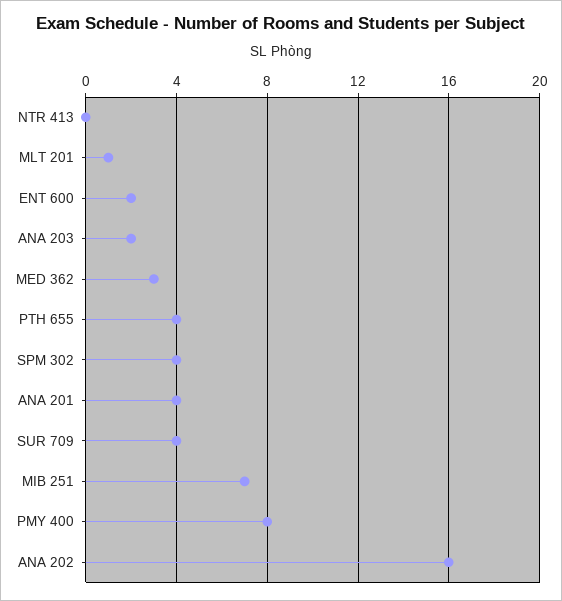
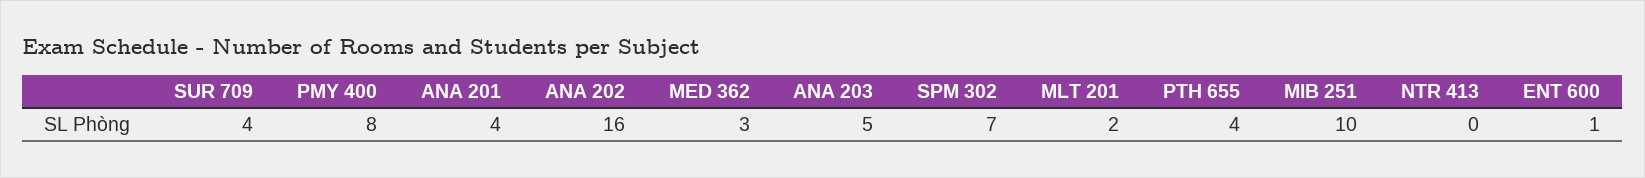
  {
    "NTR 413": 0,
-   "MLT 201": 1,
+   "MLT 201": 2,
-   "ENT 600": 2,
+   "ENT 600": 1,
-   "ANA 203": 2,
+   "ANA 203": 5,
    "MED 362": 3,
    "PTH 655": 4,
-   "SPM 302": 4,
+   "SPM 302": 7,
    "ANA 201": 4,
    "SUR 709": 4,
-   "MIB 251": 7,
+   "MIB 251": 10,
    "PMY 400": 8,
    "ANA 202": 16
  }

